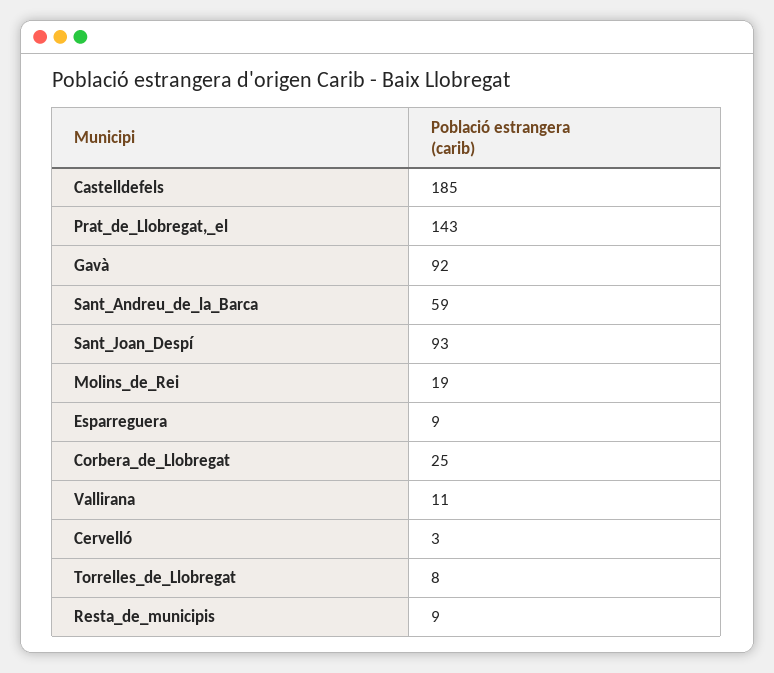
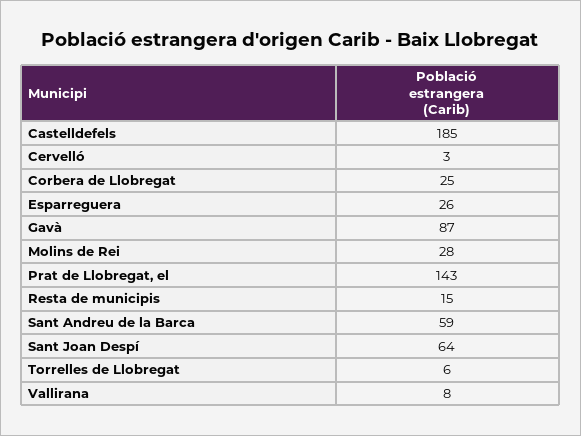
  {
    "Castelldefels": 185,
    "Prat_de_Llobregat,_el": 143,
-   "Gavà": 92,
+   "Gavà": 87,
    "Sant_Andreu_de_la_Barca": 59,
-   "Sant_Joan_Despí": 93,
+   "Sant_Joan_Despí": 64,
-   "Molins_de_Rei": 19,
+   "Molins_de_Rei": 28,
-   "Esparreguera": 9,
+   "Esparreguera": 26,
    "Corbera_de_Llobregat": 25,
-   "Vallirana": 11,
+   "Vallirana": 8,
    "Cervelló": 3,
-   "Torrelles_de_Llobregat": 8,
+   "Torrelles_de_Llobregat": 6,
-   "Resta_de_municipis": 9
+   "Resta_de_municipis": 15
  }

